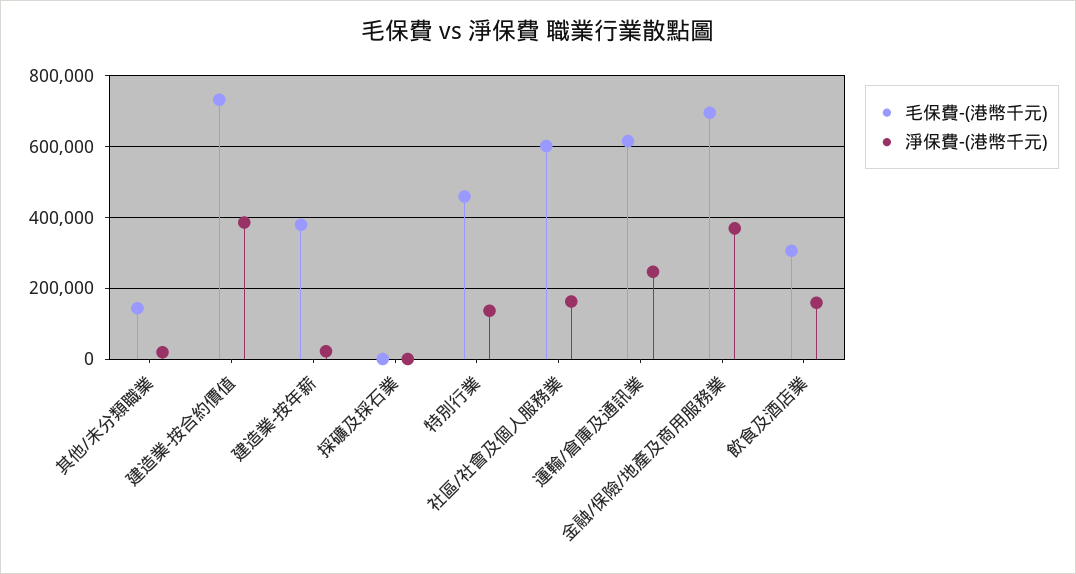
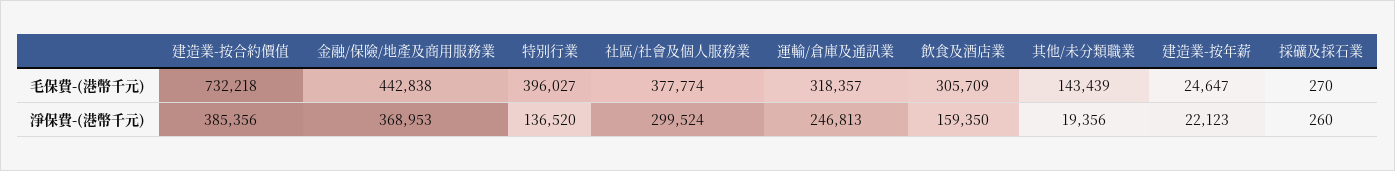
  {
    "毛保費-(港幣千元)": {
      "其他/未分類職業": 143439,
      "建造業-按合約價值": 732218,
-     "建造業-按年薪": 380000,
+     "建造業-按年薪": 24647,
      "採礦及採石業": 270,
-     "特別行業": 460000,
+     "特別行業": 396027,
-     "社區/社會及個人服務業": 600000,
+     "社區/社會及個人服務業": 377774,
-     "運輸/倉庫及通訊業": 620000,
+     "運輸/倉庫及通訊業": 318357,
-     "金融/保險/地產及商用服務業": 700000,
+     "金融/保險/地產及商用服務業": 442838,
      "飲食及酒店業": 305709
    },
    "淨保費-(港幣千元)": {
      "其他/未分類職業": 19356,
      "建造業-按合約價值": 385356,
      "建造業-按年薪": 22123,
      "採礦及採石業": 260,
      "特別行業": 136520,
-     "社區/社會及個人服務業": 160000,
+     "社區/社會及個人服務業": 299524,
      "運輸/倉庫及通訊業": 246813,
      "金融/保險/地產及商用服務業": 368953,
      "飲食及酒店業": 159350
    }
  }

